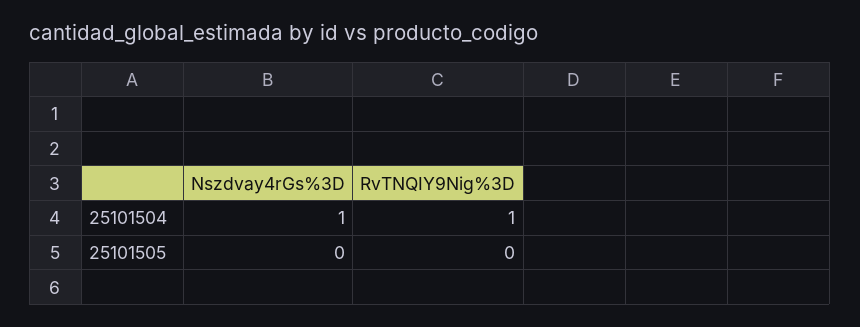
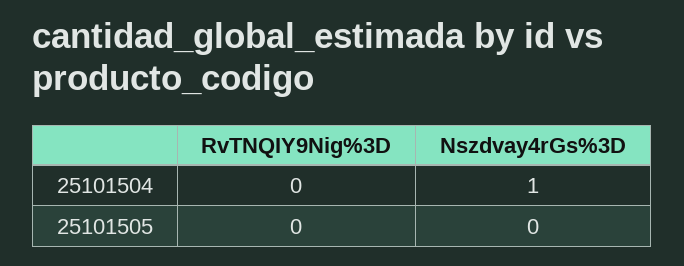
  {
    "Nszdvay4rGs%3D": {
      "25101504": 1,
      "25101505": 0
    },
    "RvTNQIY9Nig%3D": {
-     "25101504": 1,
+     "25101504": 0,
      "25101505": 0
    }
  }

